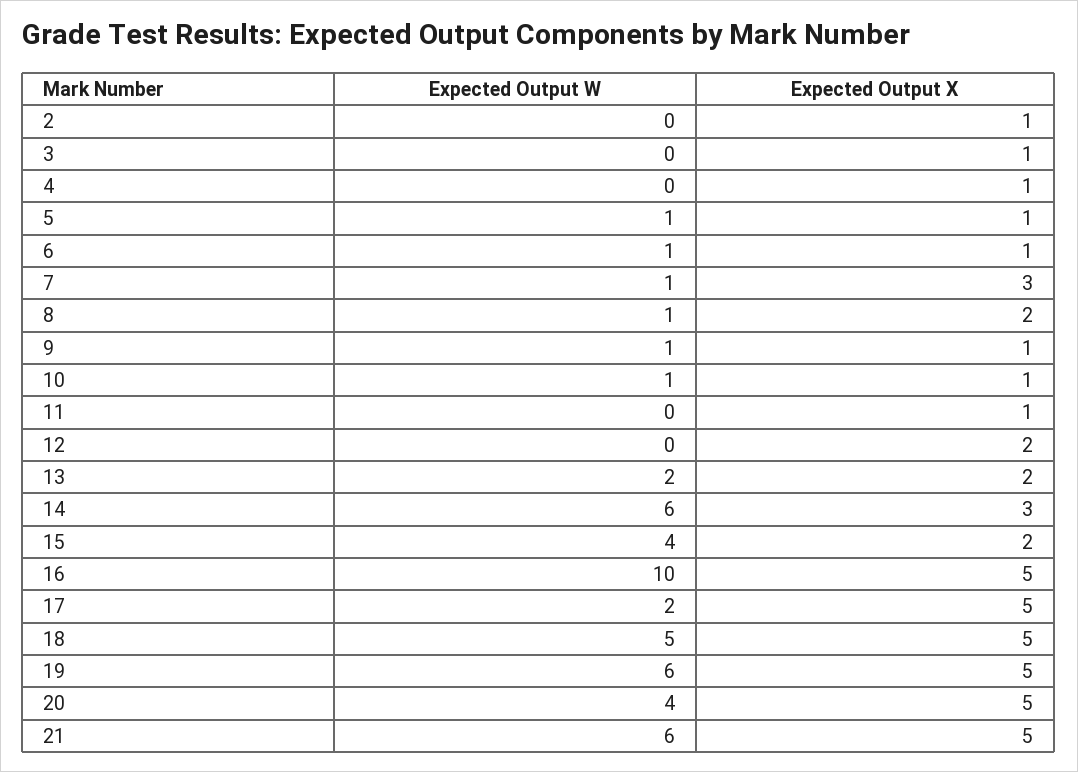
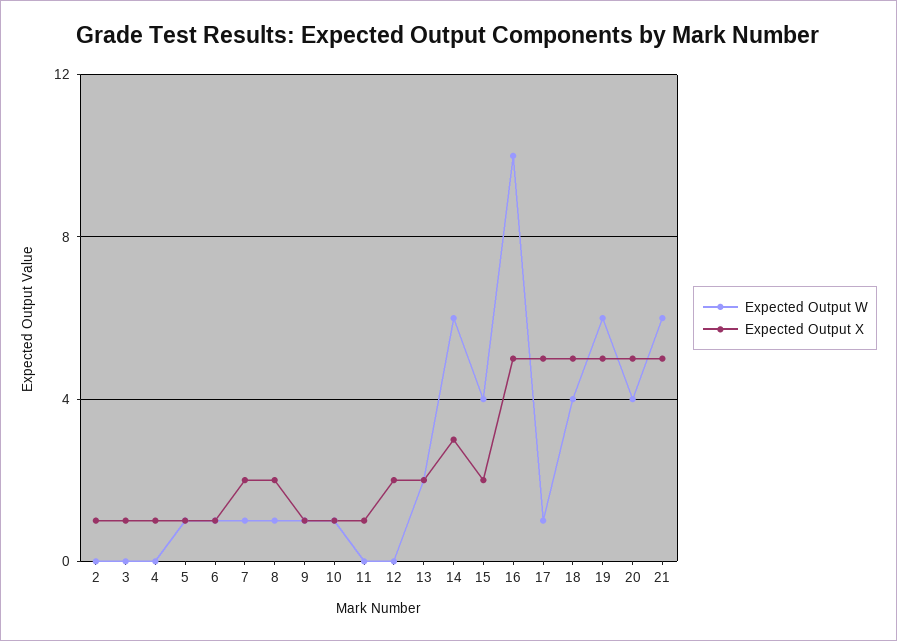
  {
    "Expected Output W": {
      "2": 0,
      "3": 0,
      "4": 0,
      "5": 1,
      "6": 1,
      "7": 1,
      "8": 1,
      "9": 1,
      "10": 1,
      "11": 0,
      "12": 0,
      "13": 2,
      "14": 6,
      "15": 4,
      "16": 10,
-     "17": 2,
+     "17": 1,
-     "18": 5,
+     "18": 4,
      "19": 6,
      "20": 4,
      "21": 6
    },
    "Expected Output X": {
      "2": 1,
      "3": 1,
      "4": 1,
      "5": 1,
      "6": 1,
-     "7": 3,
+     "7": 2,
      "8": 2,
      "9": 1,
      "10": 1,
      "11": 1,
      "12": 2,
      "13": 2,
      "14": 3,
      "15": 2,
      "16": 5,
      "17": 5,
      "18": 5,
      "19": 5,
      "20": 5,
      "21": 5
    }
  }

